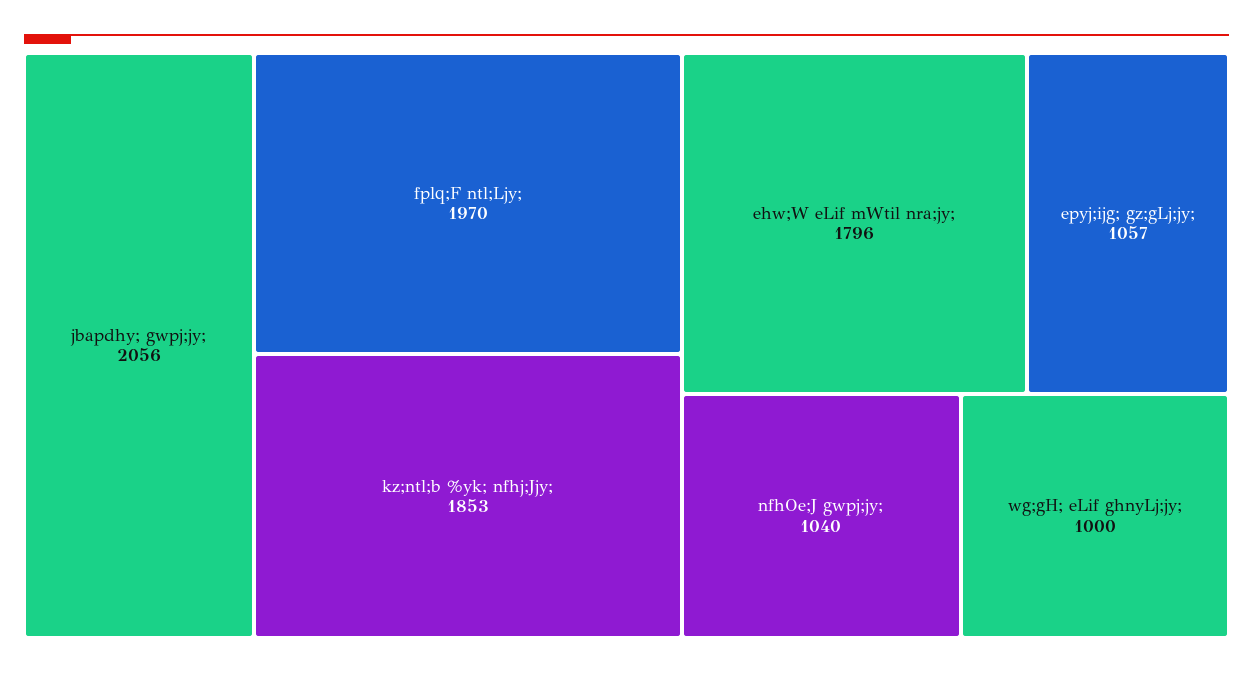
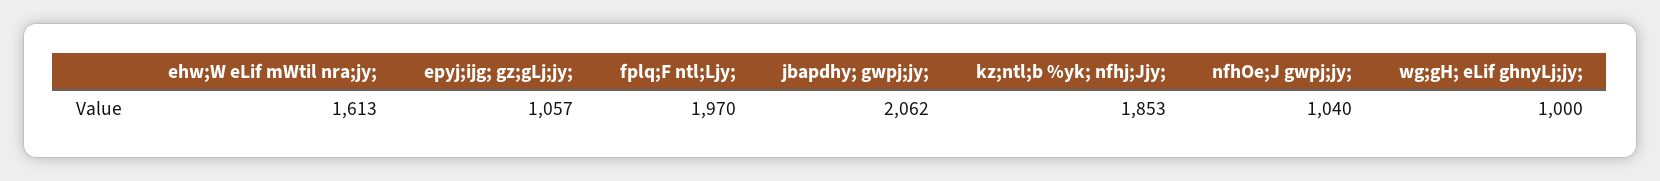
  {
-   "jbapdhy; gwpj;jy;": 2056,
+   "jbapdhy; gwpj;jy;": 2062,
    "fplq;F ntl;Ljy;": 1970,
    "kz;ntl;b %yk; nfhj;Jjy;": 1853,
-   "ehw;W eLif mWtil nra;jy;": 1796,
+   "ehw;W eLif mWtil nra;jy;": 1613,
    "epyj;ijg; gz;gLj;jy;": 1057,
    "nfhOe;J gwpj;jy;": 1040,
    "wg;gH; eLif ghnyLj;jy;": 1000
  }

